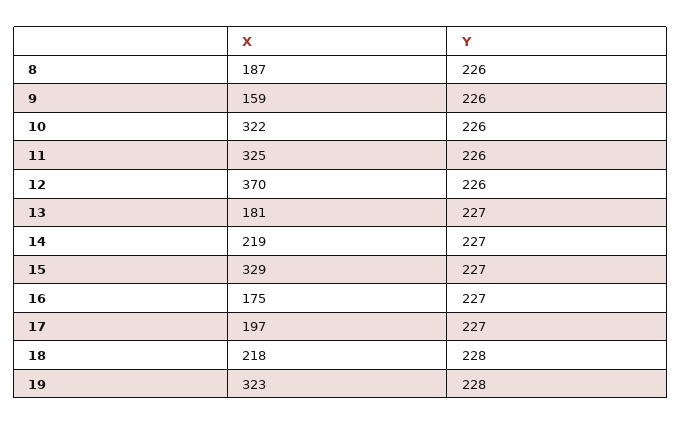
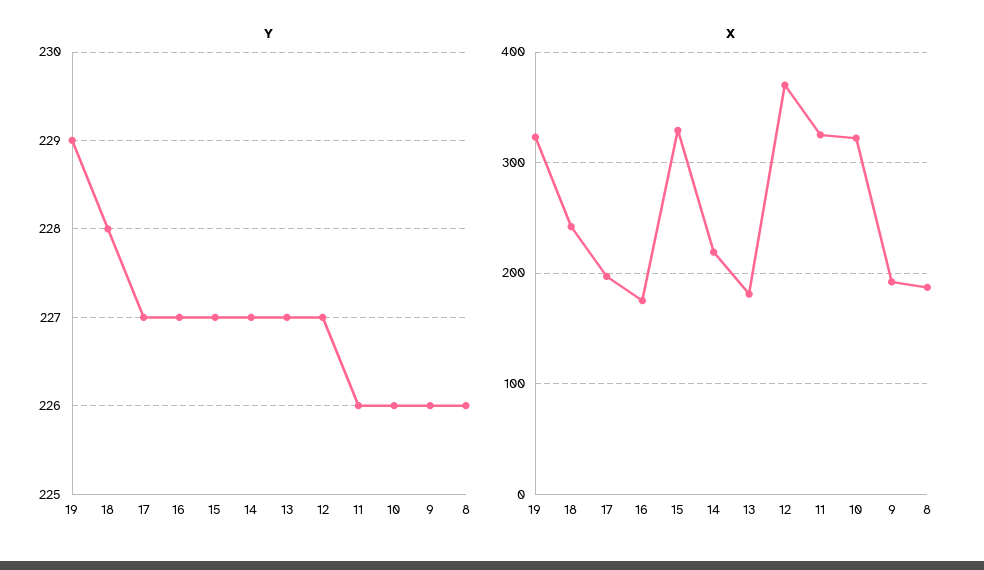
  {
    "X": {
      "8": 187,
-     "9": 159,
+     "9": 190,
      "10": 322,
      "11": 325,
      "12": 370,
      "13": 181,
      "14": 219,
      "15": 329,
      "16": 175,
      "17": 197,
-     "18": 218,
+     "18": 240,
      "19": 323
    },
    "Y": {
      "8": 226,
      "9": 226,
      "10": 226,
      "11": 226,
-     "12": 226,
+     "12": 227,
      "13": 227,
      "14": 227,
      "15": 227,
      "16": 227,
      "17": 227,
      "18": 228,
-     "19": 228
+     "19": 229
    }
  }

